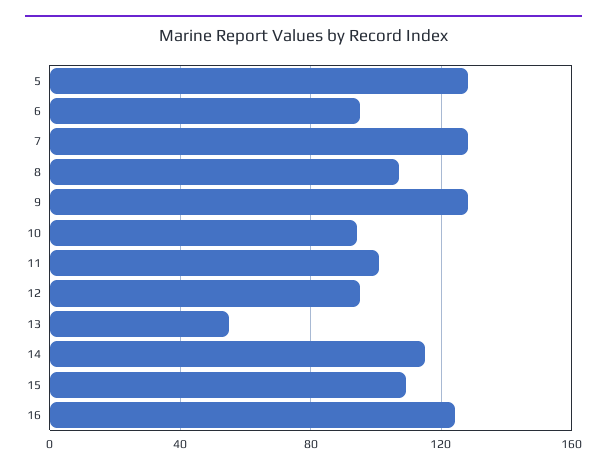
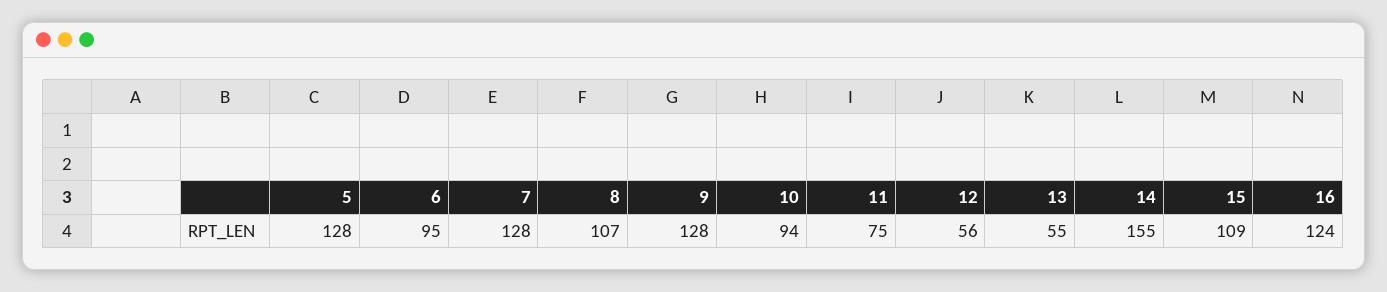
  {
    "5": 128,
    "6": 95,
    "7": 128,
    "8": 107,
    "9": 128,
    "10": 94,
-   "11": 100,
+   "11": 75,
-   "12": 95,
+   "12": 56,
    "13": 55,
-   "14": 115,
+   "14": 155,
    "15": 109,
    "16": 124
  }

